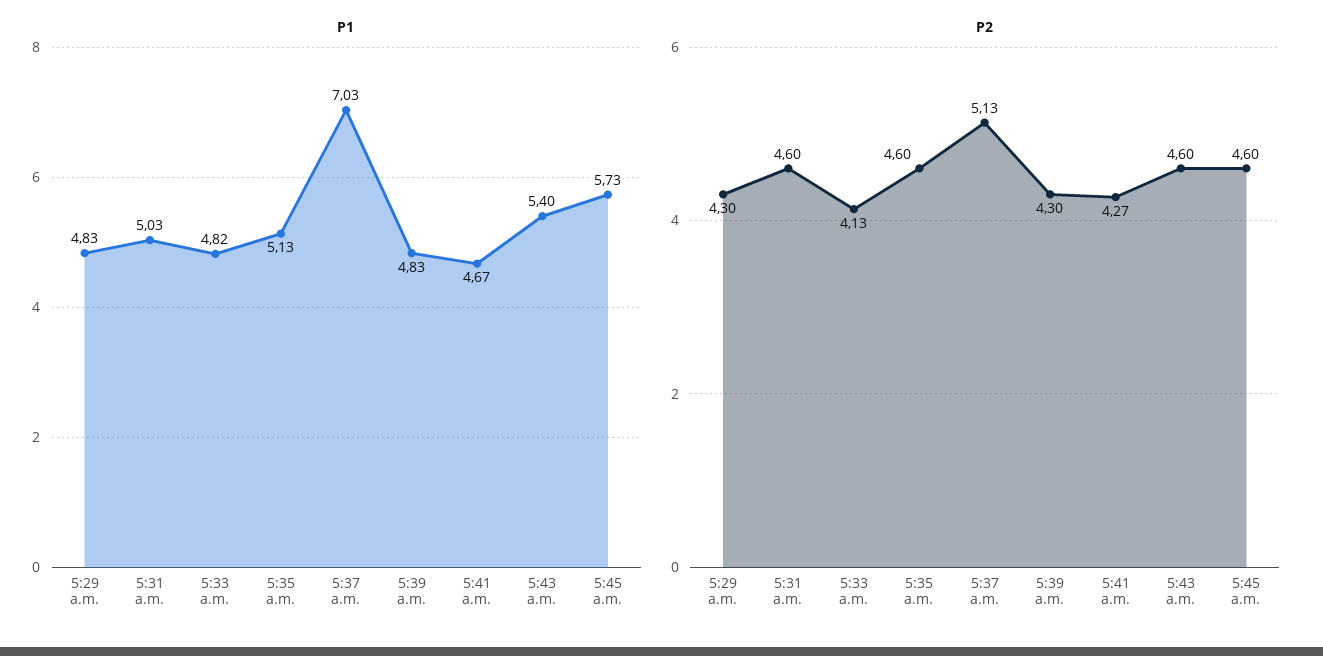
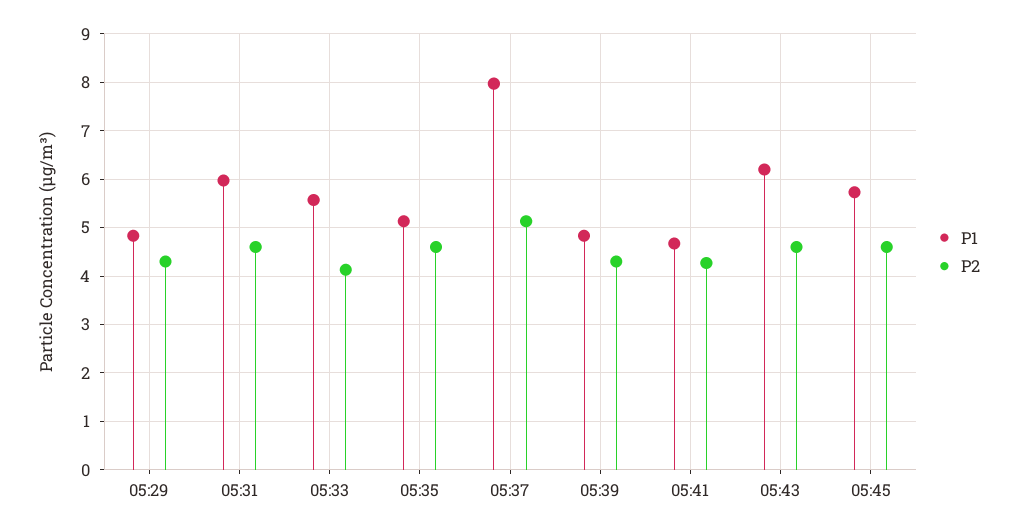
  {
    "P1": {
      "5:29 a.m.": 4.83,
-     "5:31 a.m.": 5.03,
+     "5:31 a.m.": 6,
-     "5:33 a.m.": 4.82,
+     "5:33 a.m.": 5.6,
      "5:35 a.m.": 5.13,
-     "5:37 a.m.": 7.03,
+     "5:37 a.m.": 8,
      "5:39 a.m.": 4.83,
      "5:41 a.m.": 4.67,
-     "5:43 a.m.": 5.4,
+     "5:43 a.m.": 6.2,
      "5:45 a.m.": 5.73
    },
    "P2": {
      "5:29 a.m.": 4.3,
      "5:31 a.m.": 4.6,
      "5:33 a.m.": 4.13,
      "5:35 a.m.": 4.6,
      "5:37 a.m.": 5.13,
      "5:39 a.m.": 4.3,
      "5:41 a.m.": 4.27,
      "5:43 a.m.": 4.6,
      "5:45 a.m.": 4.6
    }
  }

